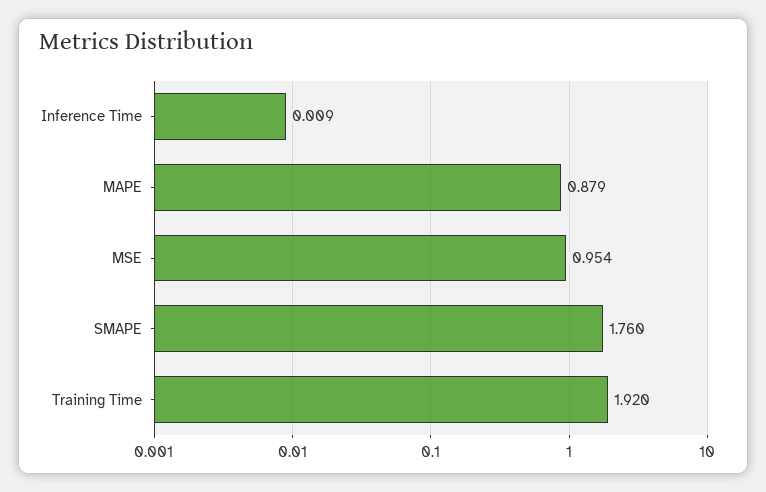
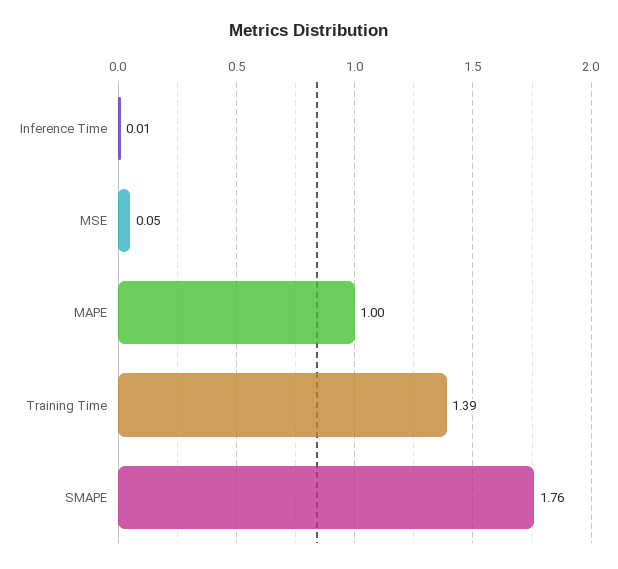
  {
    "Inference Time": 0.009,
-   "MAPE": 0.879,
+   "MAPE": 1,
-   "MSE": 0.954,
+   "MSE": 0.05,
    "SMAPE": 1.76,
-   "Training Time": 1.92
+   "Training Time": 1.39
  }

